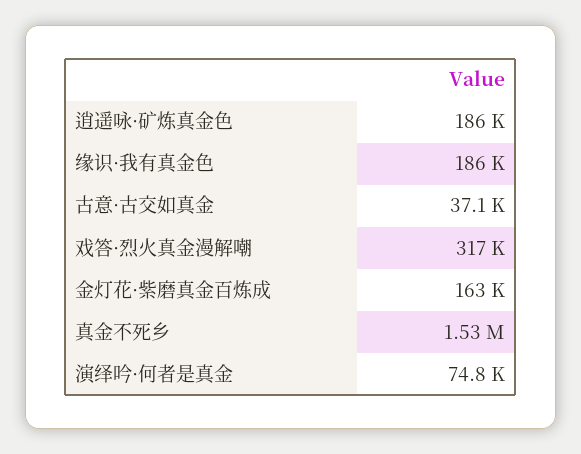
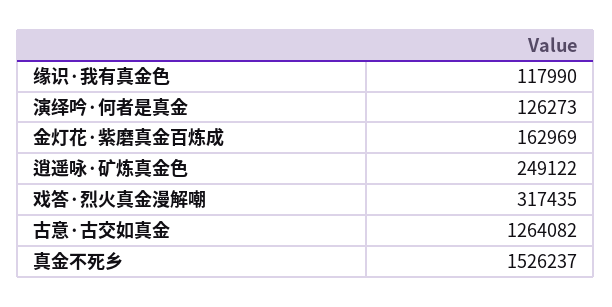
  {
-   "逍遥咏·矿炼真金色": 186000,
+   "逍遥咏·矿炼真金色": 249122,
-   "缘识·我有真金色": 186000,
+   "缘识·我有真金色": 117990,
-   "古意·古交如真金": 37100,
+   "古意·古交如真金": 1264082,
    "戏答·烈火真金漫解嘲": 317435,
    "金灯花·紫磨真金百炼成": 162969,
    "真金不死乡": 1526237,
-   "演绎吟·何者是真金": 74800
+   "演绎吟·何者是真金": 126273
  }

